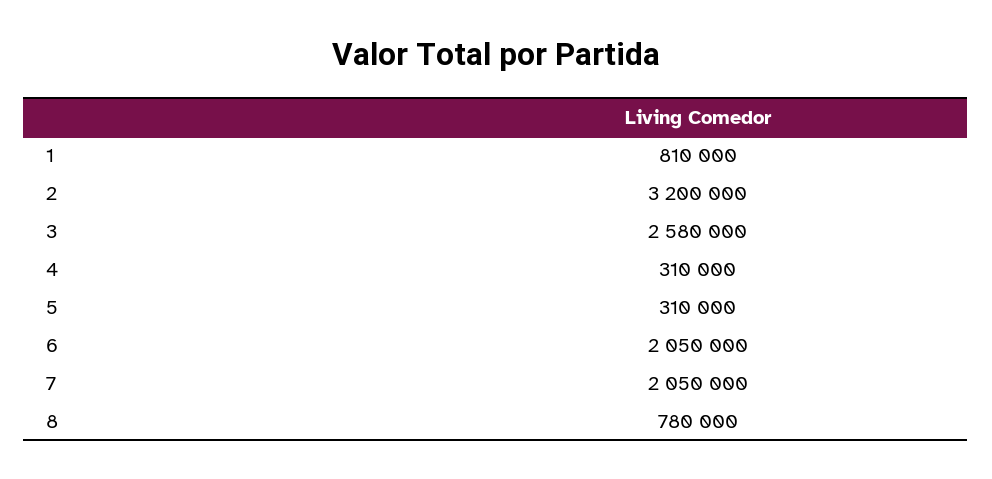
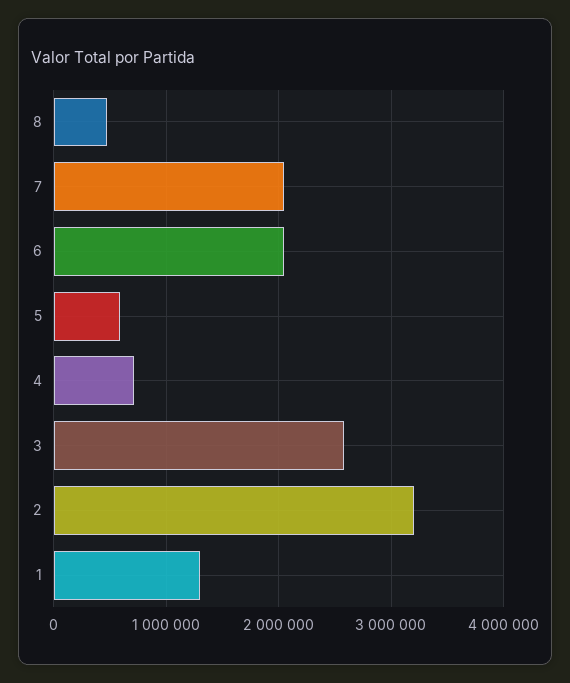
  {
-   "1": 810000,
+   "1": 1300000,
    "2": 3200000,
    "3": 2580000,
-   "4": 310000,
+   "4": 700000,
-   "5": 310000,
+   "5": 600000,
    "6": 2050000,
    "7": 2050000,
-   "8": 780000
+   "8": 500000
  }

